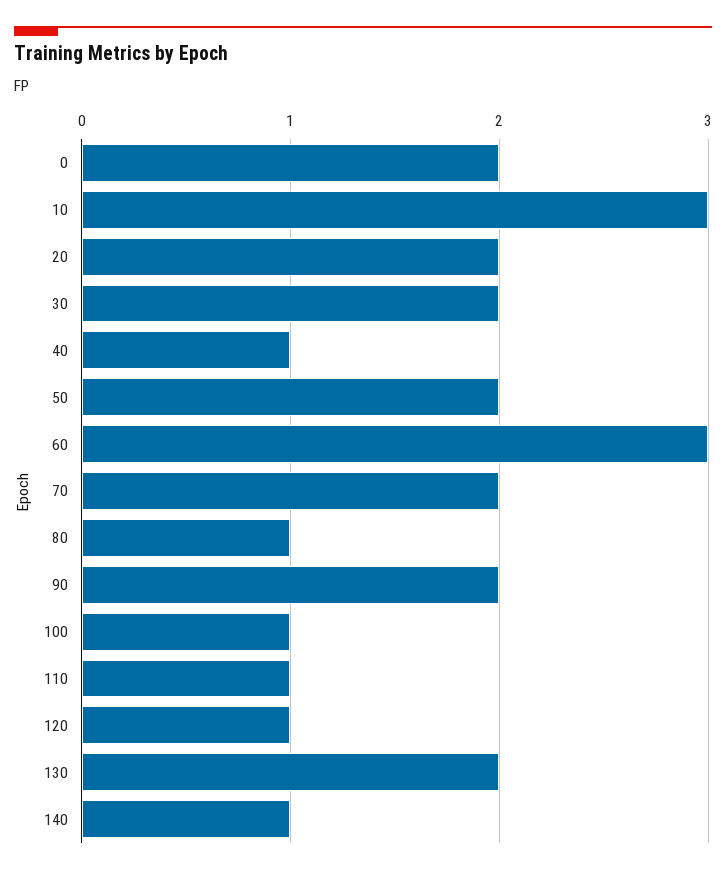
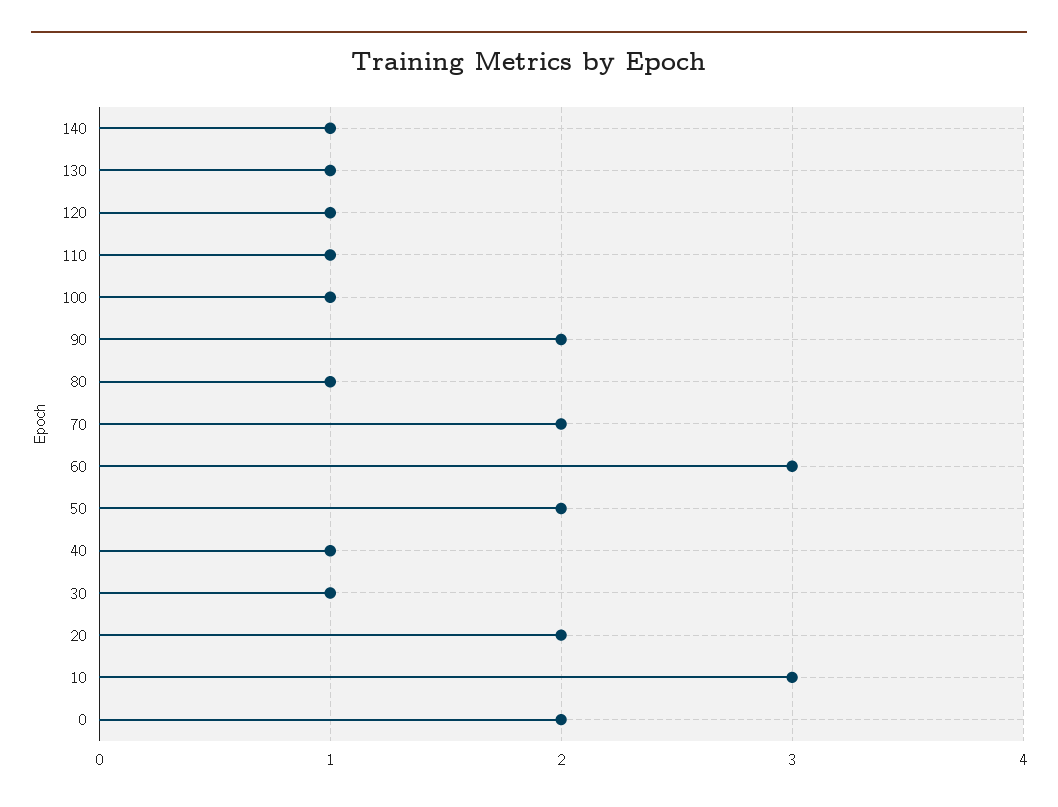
  {
    "0": 2,
    "10": 3,
    "20": 2,
-   "30": 2,
+   "30": 1,
    "40": 1,
    "50": 2,
    "60": 3,
    "70": 2,
    "80": 1,
    "90": 2,
    "100": 1,
    "110": 1,
    "120": 1,
-   "130": 2,
+   "130": 1,
    "140": 1
  }

